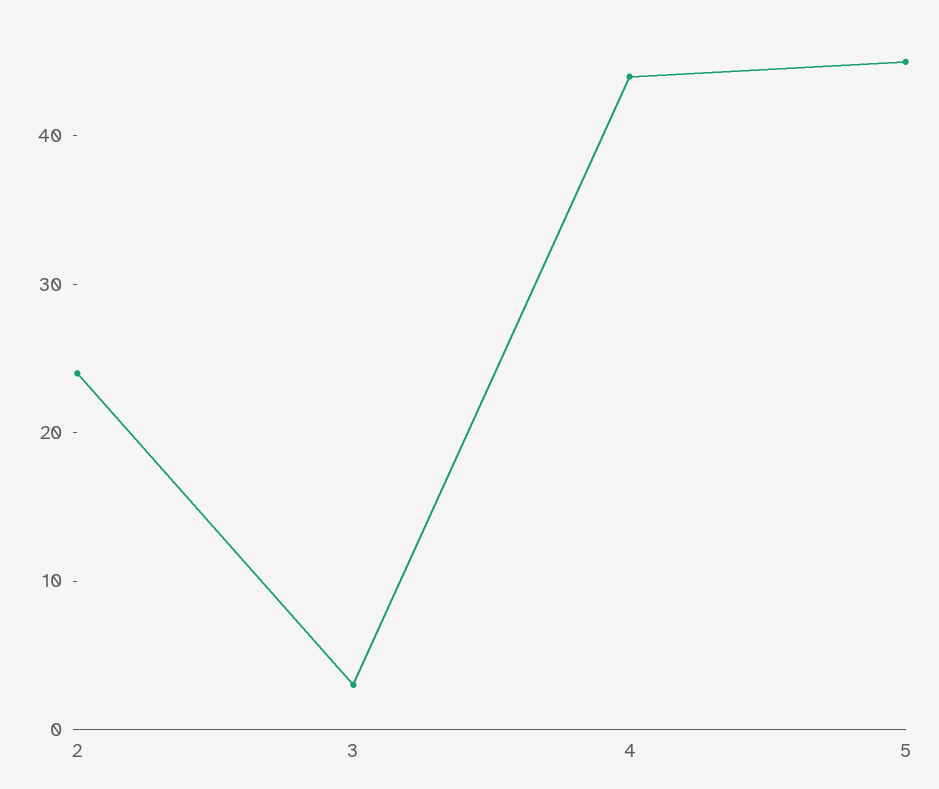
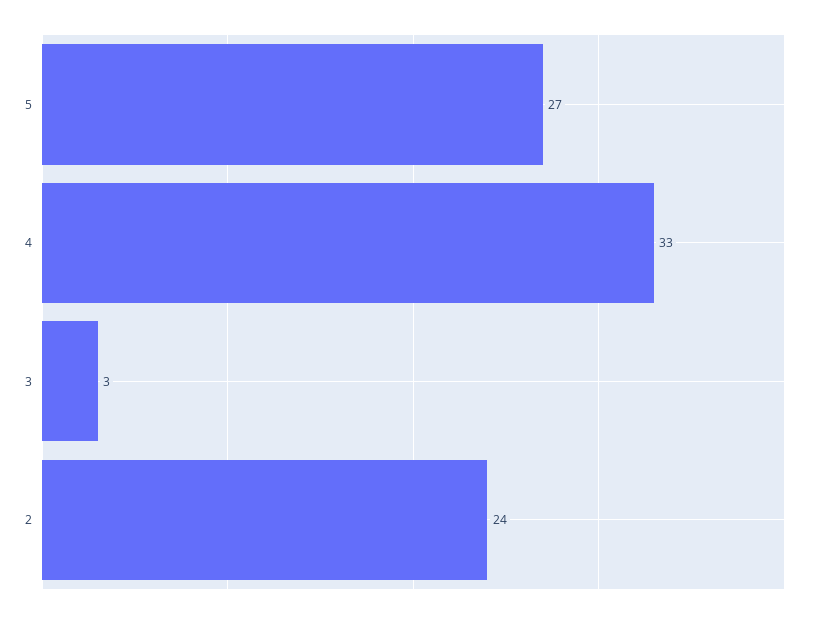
  {
    "2": 24,
    "3": 3,
-   "4": 44,
+   "4": 33,
-   "5": 45
+   "5": 27
  }

